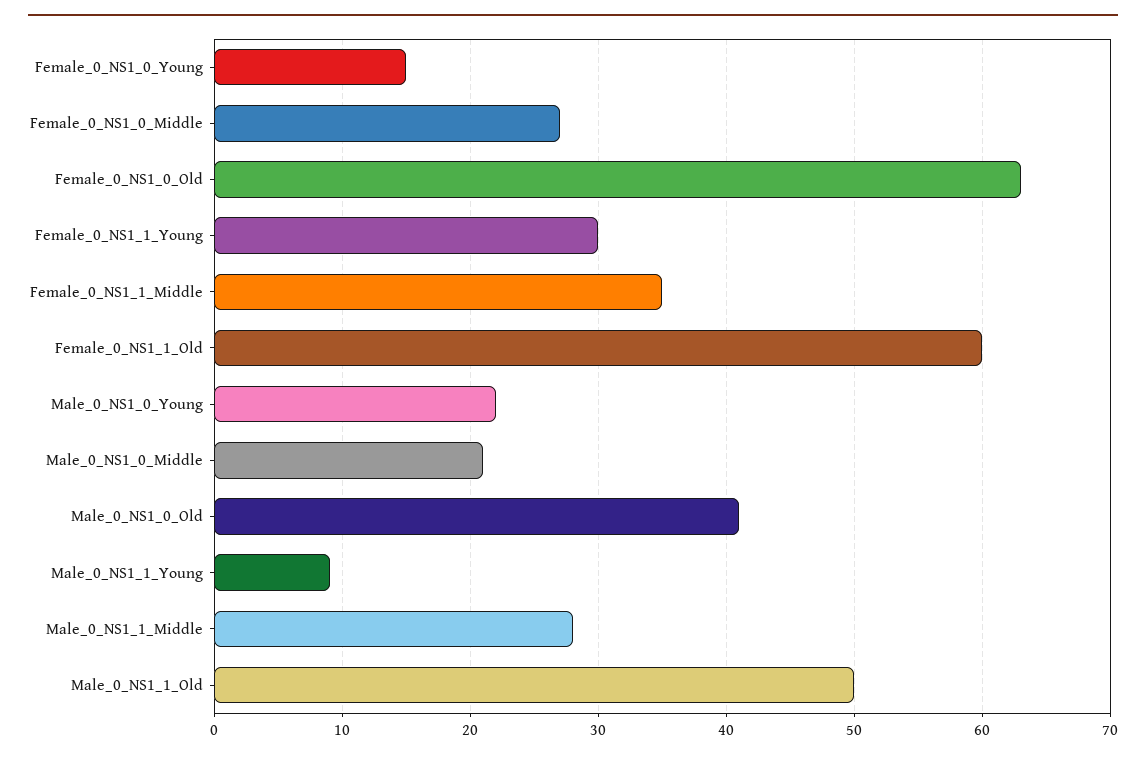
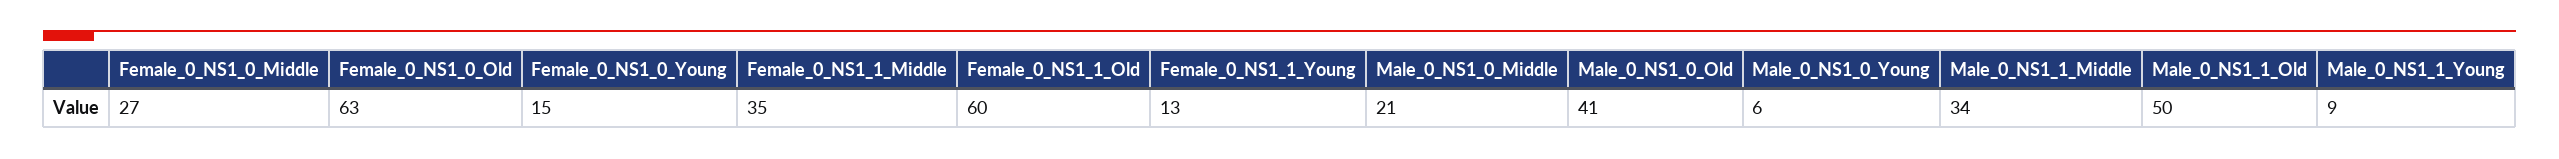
  {
    "Female_0_NS1_0_Young": 15,
    "Female_0_NS1_0_Middle": 27,
    "Female_0_NS1_0_Old": 63,
-   "Female_0_NS1_1_Young": 30,
+   "Female_0_NS1_1_Young": 13,
    "Female_0_NS1_1_Middle": 35,
    "Female_0_NS1_1_Old": 60,
-   "Male_0_NS1_0_Young": 22,
+   "Male_0_NS1_0_Young": 6,
    "Male_0_NS1_0_Middle": 21,
    "Male_0_NS1_0_Old": 41,
    "Male_0_NS1_1_Young": 9,
-   "Male_0_NS1_1_Middle": 28,
+   "Male_0_NS1_1_Middle": 34,
    "Male_0_NS1_1_Old": 50
  }

